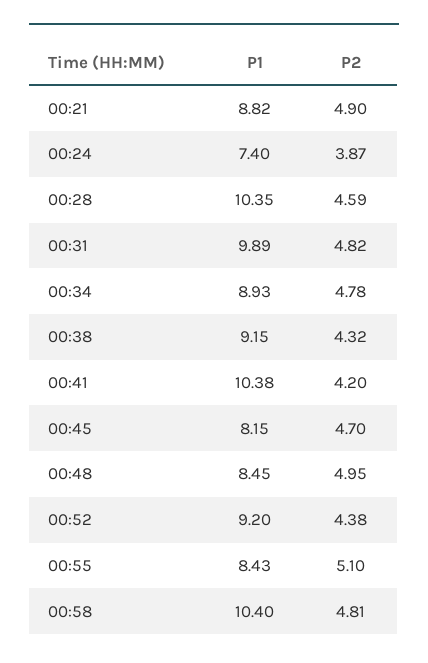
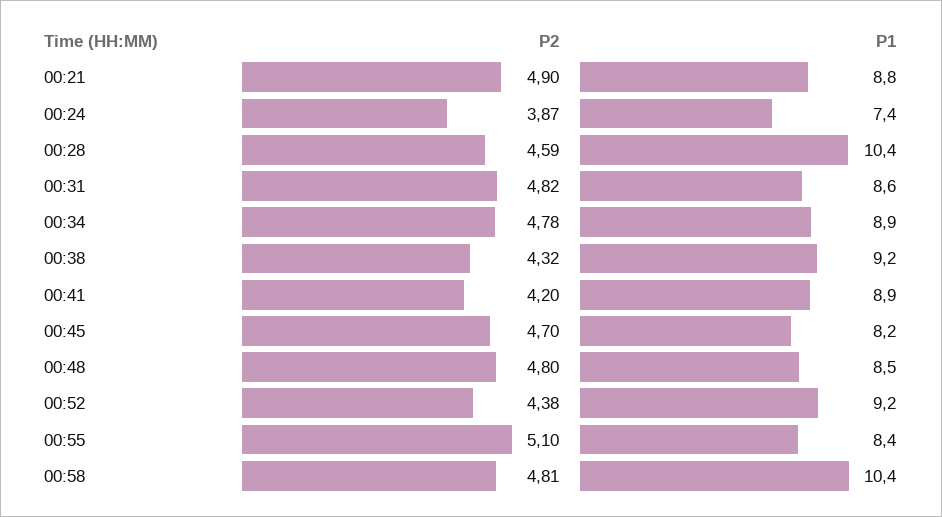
  {
    "P1": {
      "00:21": 8.82,
      "00:24": 7.4,
      "00:28": 10.35,
-     "00:31": 9.89,
+     "00:31": 8.6,
      "00:34": 8.93,
      "00:38": 9.15,
-     "00:41": 10.38,
+     "00:41": 8.9,
      "00:45": 8.15,
      "00:48": 8.45,
      "00:52": 9.2,
      "00:55": 8.43,
      "00:58": 10.4
    },
    "P2": {
      "00:21": 4.9,
      "00:24": 3.87,
      "00:28": 4.59,
      "00:31": 4.82,
      "00:34": 4.78,
      "00:38": 4.32,
      "00:41": 4.2,
      "00:45": 4.7,
-     "00:48": 4.95,
+     "00:48": 4.8,
      "00:52": 4.38,
      "00:55": 5.1,
      "00:58": 4.81
    }
  }

